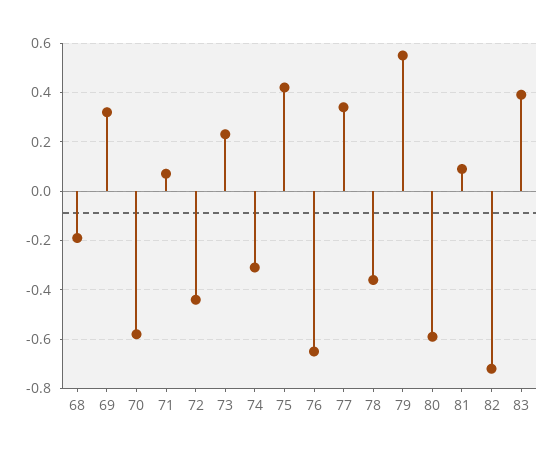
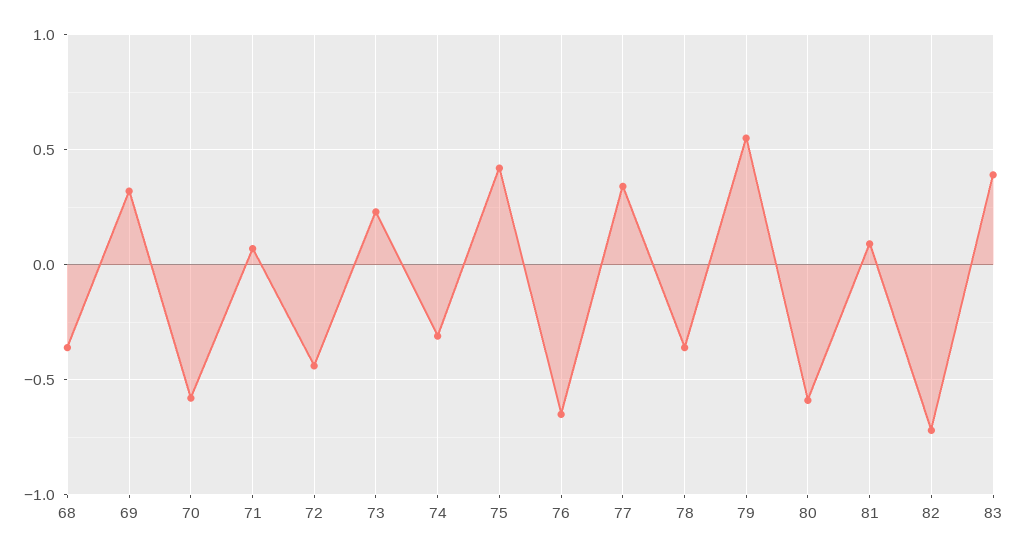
  {
-   "68": -0.2,
+   "68": -0.35,
    "69": 0.3,
    "70": -0.6,
    "71": 0.05,
    "72": -0.45,
    "73": 0.25,
    "74": -0.3,
    "75": 0.4,
    "76": -0.65,
    "77": 0.35,
    "78": -0.35,
    "79": 0.55,
    "80": -0.6,
    "81": 0.1,
    "82": -0.7,
    "83": 0.4
  }

